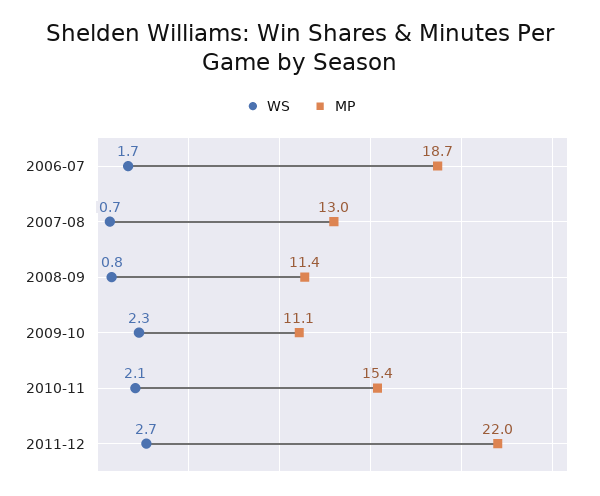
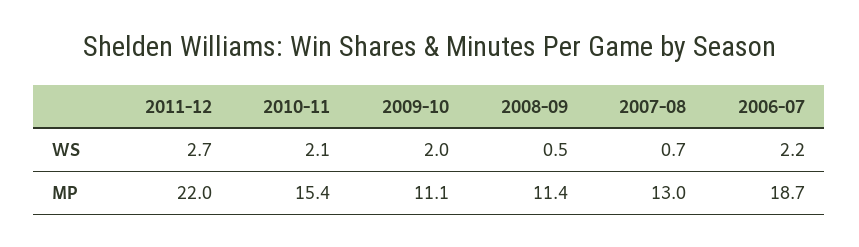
  {
    "WS": {
-     "2006-07": 1.7,
+     "2006-07": 2.2,
      "2007-08": 0.7,
-     "2008-09": 0.8,
+     "2008-09": 0.5,
-     "2009-10": 2.3,
+     "2009-10": 2,
      "2010-11": 2.1,
      "2011-12": 2.7
    },
    "MP": {
      "2006-07": 18.7,
      "2007-08": 13,
      "2008-09": 11.4,
      "2009-10": 11.1,
      "2010-11": 15.4,
      "2011-12": 22
    }
  }

